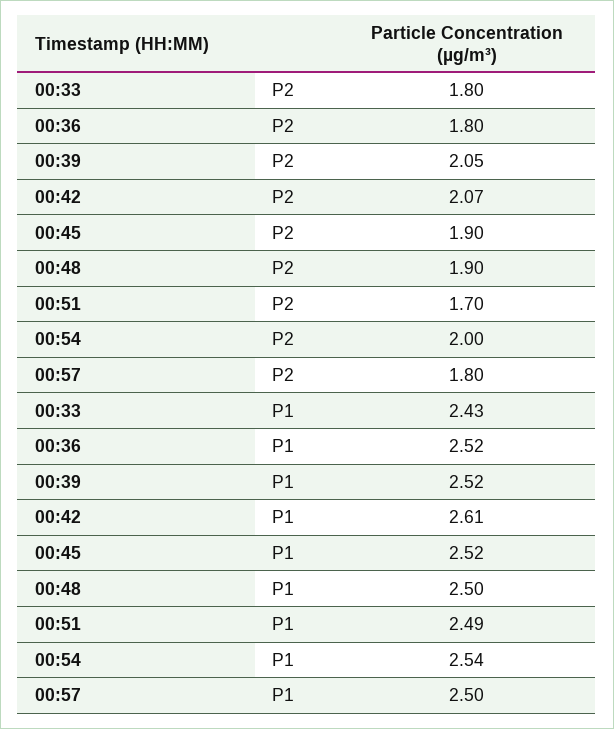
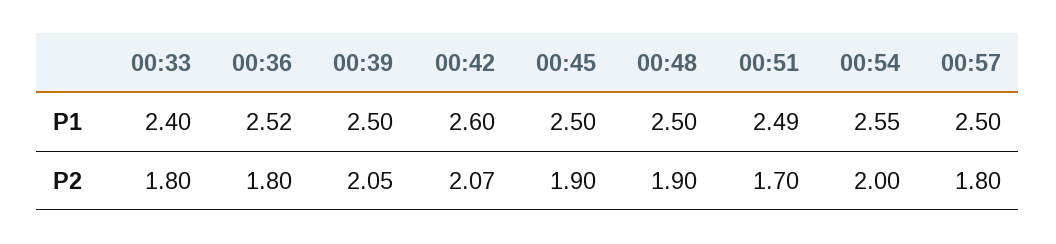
  {
    "00:33": {
      "P2": 1.8,
-     "P1": 2.43
+     "P1": 2.4
    },
    "00:36": {
      "P2": 1.8,
      "P1": 2.52
    },
    "00:39": {
      "P2": 2.05,
-     "P1": 2.52
+     "P1": 2.5
    },
    "00:42": {
      "P2": 2.07,
-     "P1": 2.61
+     "P1": 2.6
    },
    "00:45": {
      "P2": 1.9,
-     "P1": 2.52
+     "P1": 2.5
    },
    "00:48": {
      "P2": 1.9,
      "P1": 2.5
    },
    "00:51": {
      "P2": 1.7,
      "P1": 2.49
    },
    "00:54": {
      "P2": 2,
-     "P1": 2.54
+     "P1": 2.55
    },
    "00:57": {
      "P2": 1.8,
      "P1": 2.5
    }
  }

